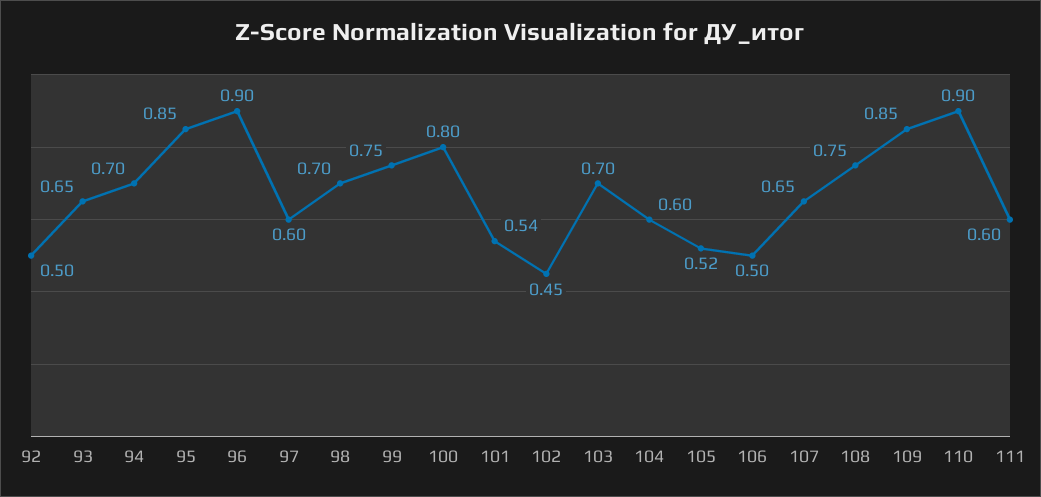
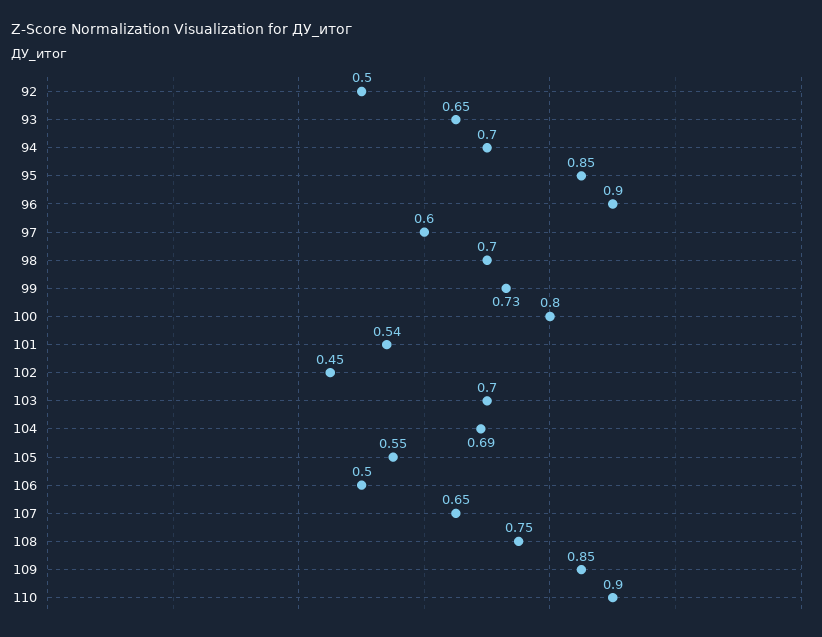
  {
    "92": 0.5,
    "93": 0.65,
    "94": 0.7,
    "95": 0.85,
    "96": 0.9,
    "97": 0.6,
    "98": 0.7,
-   "99": 0.75,
+   "99": 0.73,
    "100": 0.8,
    "101": 0.54,
    "102": 0.45,
    "103": 0.7,
-   "104": 0.6,
+   "104": 0.69,
-   "105": 0.52,
+   "105": 0.55,
    "106": 0.5,
    "107": 0.65,
    "108": 0.75,
    "109": 0.85,
-   "110": 0.9,
+   "110": 0.9
-   "111": 0.6
  }

